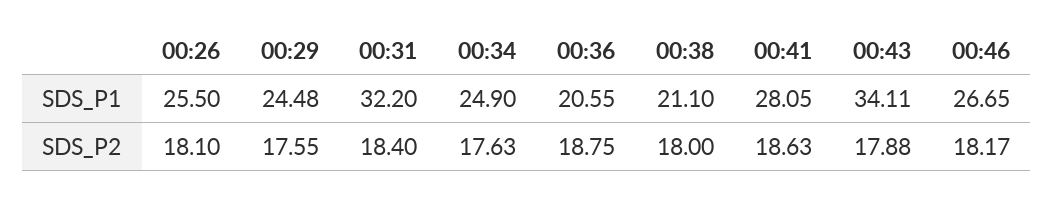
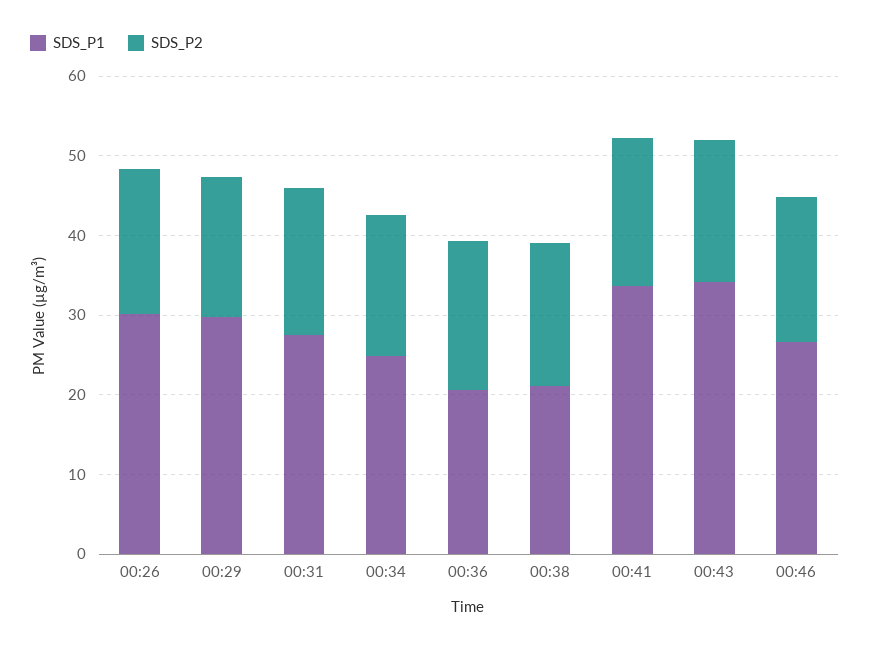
  {
    "SDS_P1": {
-     "00:26": 25.5,
+     "00:26": 30,
-     "00:29": 24.48,
+     "00:29": 30,
-     "00:31": 32.2,
+     "00:31": 28,
      "00:34": 24.9,
      "00:36": 20.55,
      "00:38": 21.1,
-     "00:41": 28.05,
+     "00:41": 34,
      "00:43": 34.11,
      "00:46": 26.65
    },
    "SDS_P2": {
      "00:26": 18.1,
      "00:29": 17.55,
      "00:31": 18.4,
      "00:34": 17.63,
      "00:36": 18.75,
      "00:38": 18,
      "00:41": 18.63,
      "00:43": 17.88,
      "00:46": 18.17
    }
  }

